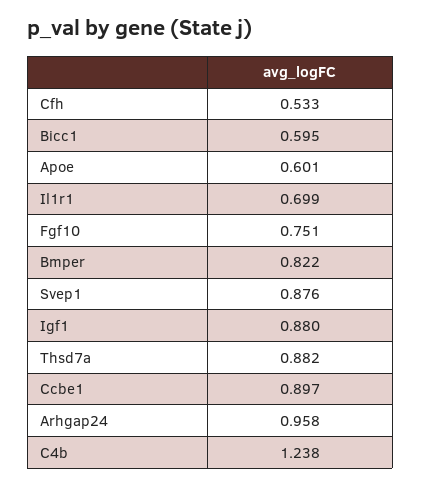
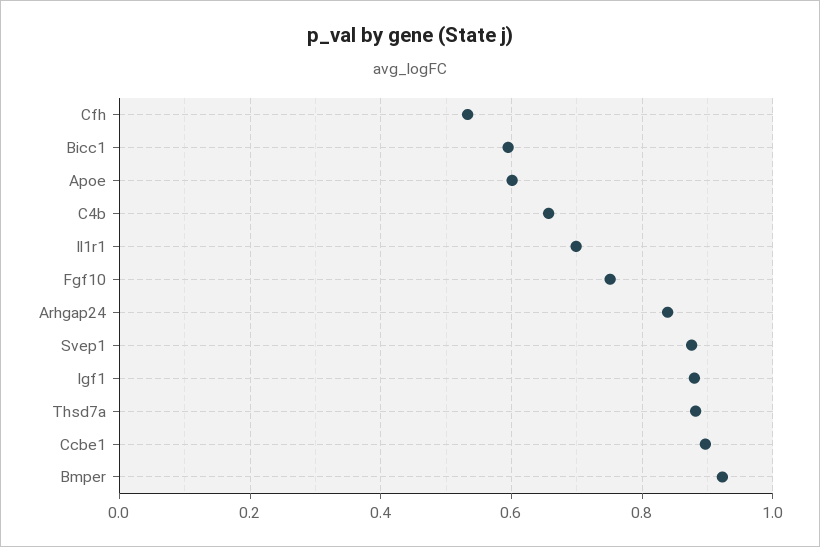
  {
    "Cfh": 0.533,
    "Bicc1": 0.595,
    "Apoe": 0.601,
    "Il1r1": 0.699,
    "Fgf10": 0.751,
-   "Bmper": 0.822,
+   "Bmper": 0.92,
    "Svep1": 0.876,
    "Igf1": 0.88,
    "Thsd7a": 0.882,
    "Ccbe1": 0.897,
-   "Arhgap24": 0.958,
+   "Arhgap24": 0.84,
-   "C4b": 1.238
+   "C4b": 0.66
  }

